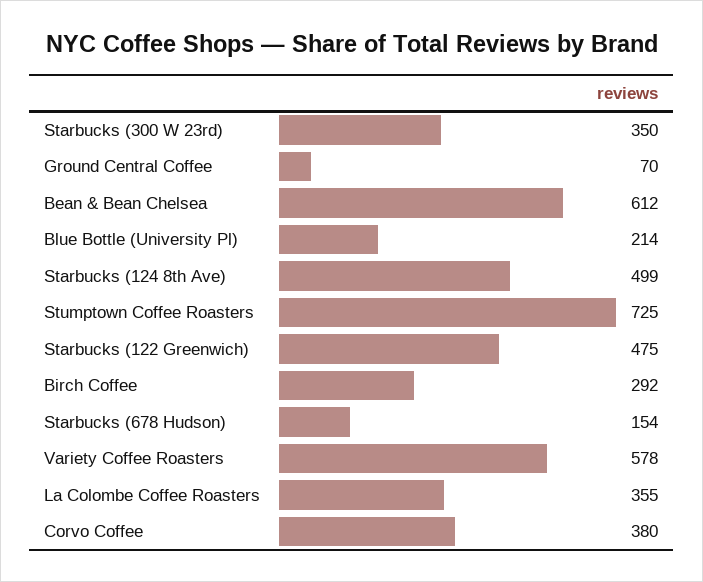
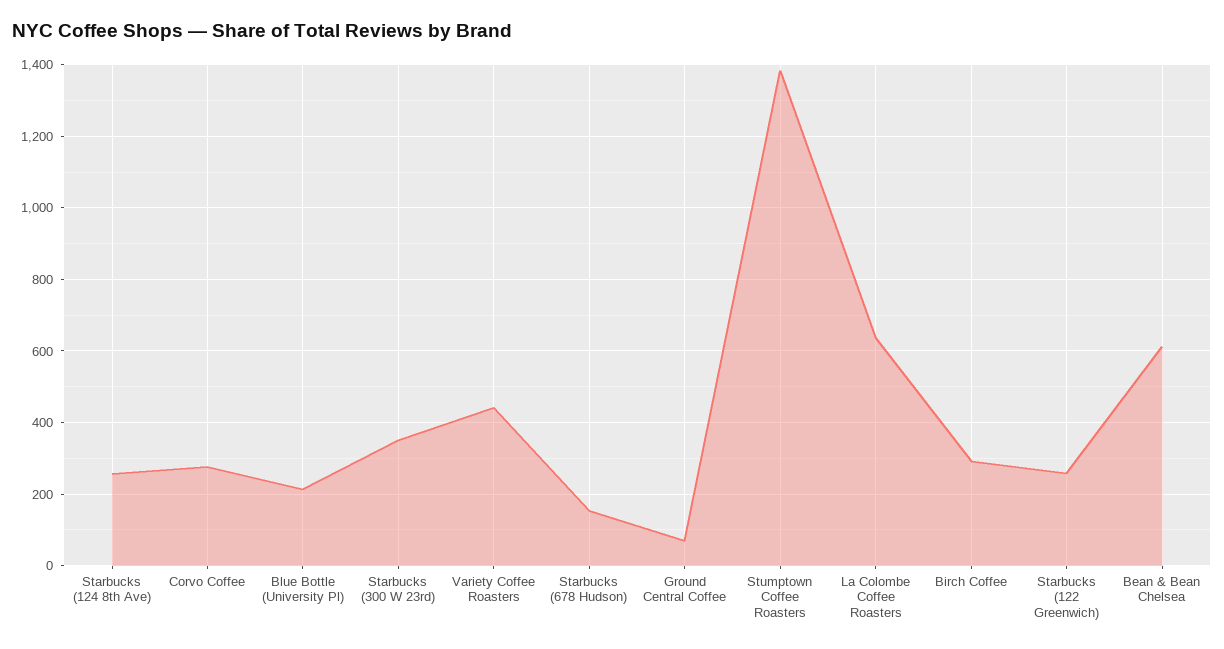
  {
    "Starbucks (300 W 23rd)": 350,
    "Ground Central Coffee": 70,
    "Bean & Bean Chelsea": 612,
    "Blue Bottle (University Pl)": 214,
-   "Starbucks (124 8th Ave)": 499,
+   "Starbucks (124 8th Ave)": 260,
-   "Stumptown Coffee Roasters": 725,
+   "Stumptown Coffee Roasters": 1380,
-   "Starbucks (122 Greenwich)": 475,
+   "Starbucks (122 Greenwich)": 260,
    "Birch Coffee": 292,
    "Starbucks (678 Hudson)": 154,
-   "Variety Coffee Roasters": 578,
+   "Variety Coffee Roasters": 440,
-   "La Colombe Coffee Roasters": 355,
+   "La Colombe Coffee Roasters": 640,
-   "Corvo Coffee": 380
+   "Corvo Coffee": 280
  }

